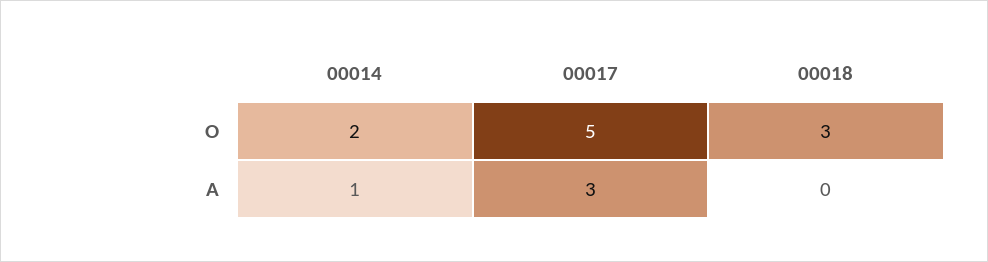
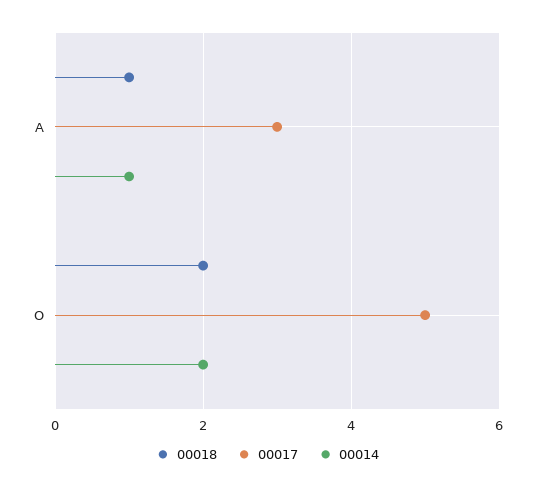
  {
    "00014": {
      "O": 2,
      "A": 1
    },
    "00017": {
      "O": 5,
      "A": 3
    },
    "00018": {
-     "O": 3,
+     "O": 2,
-     "A": 0
+     "A": 1
    }
  }

